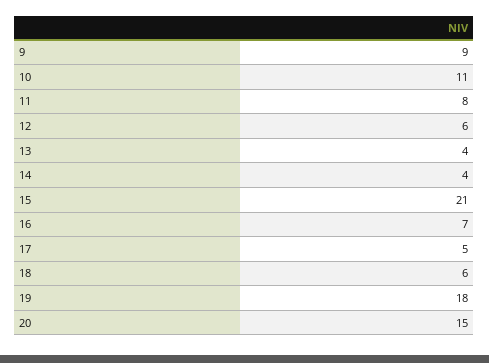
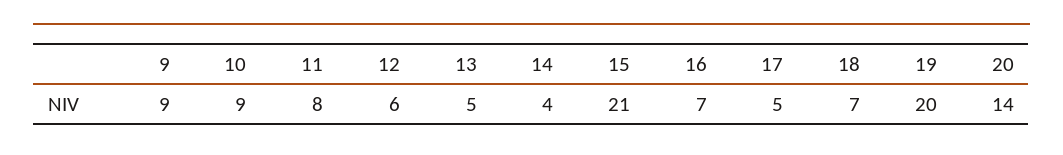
  {
    "9": 9,
-   "10": 11,
+   "10": 9,
    "11": 8,
    "12": 6,
-   "13": 4,
+   "13": 5,
    "14": 4,
    "15": 21,
    "16": 7,
    "17": 5,
-   "18": 6,
+   "18": 7,
-   "19": 18,
+   "19": 20,
-   "20": 15
+   "20": 14
  }

